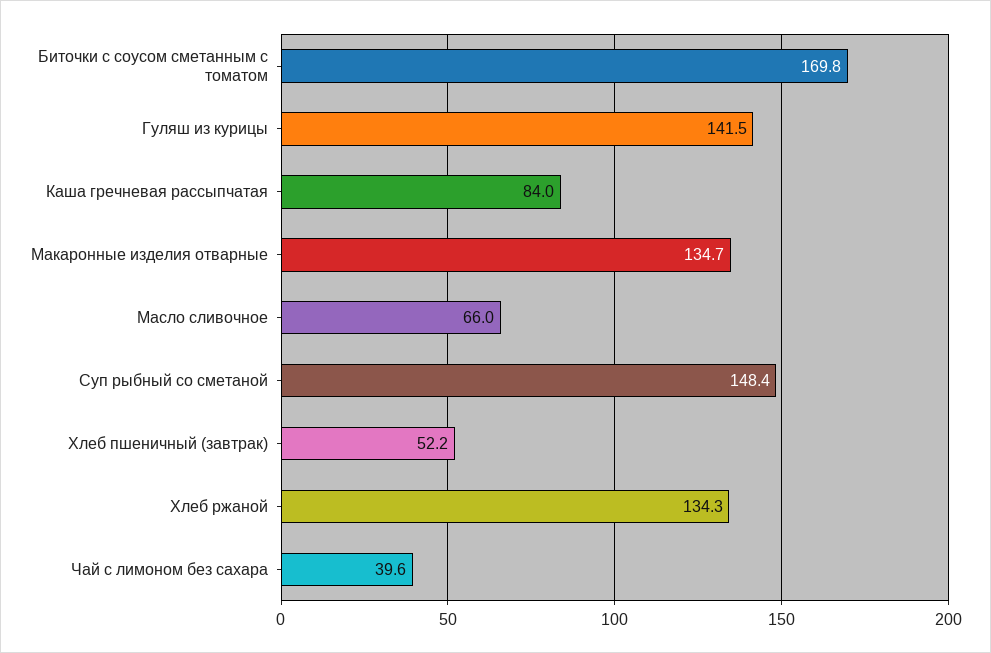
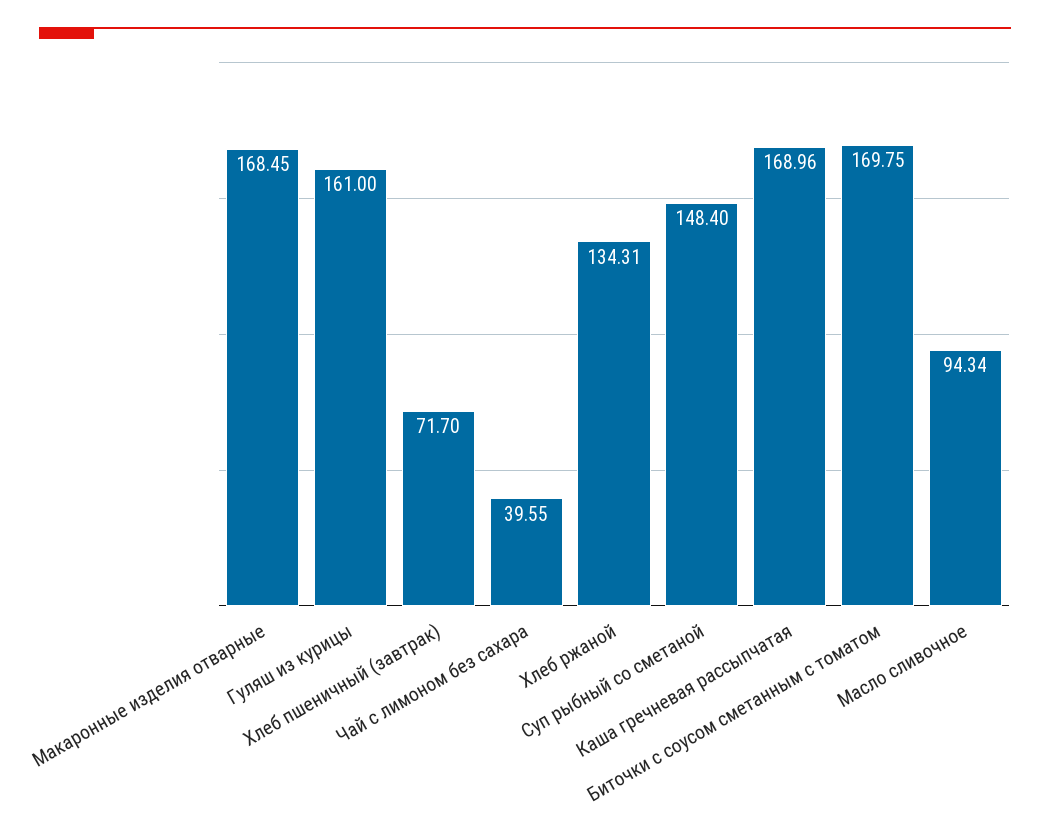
  {
    "Биточки с соусом сметанным с томатом": 169.75,
-   "Гуляш из курицы": 141.5,
+   "Гуляш из курицы": 161,
-   "Каша гречневая рассыпчатая": 84,
+   "Каша гречневая рассыпчатая": 168.96,
-   "Макаронные изделия отварные": 134.7,
+   "Макаронные изделия отварные": 168.45,
-   "Масло сливочное": 66,
+   "Масло сливочное": 94.34,
    "Суп рыбный со сметаной": 148.4,
-   "Хлеб пшеничный (завтрак)": 52.2,
+   "Хлеб пшеничный (завтрак)": 71.7,
    "Хлеб ржаной": 134.31,
    "Чай с лимоном без сахара": 39.55
  }

